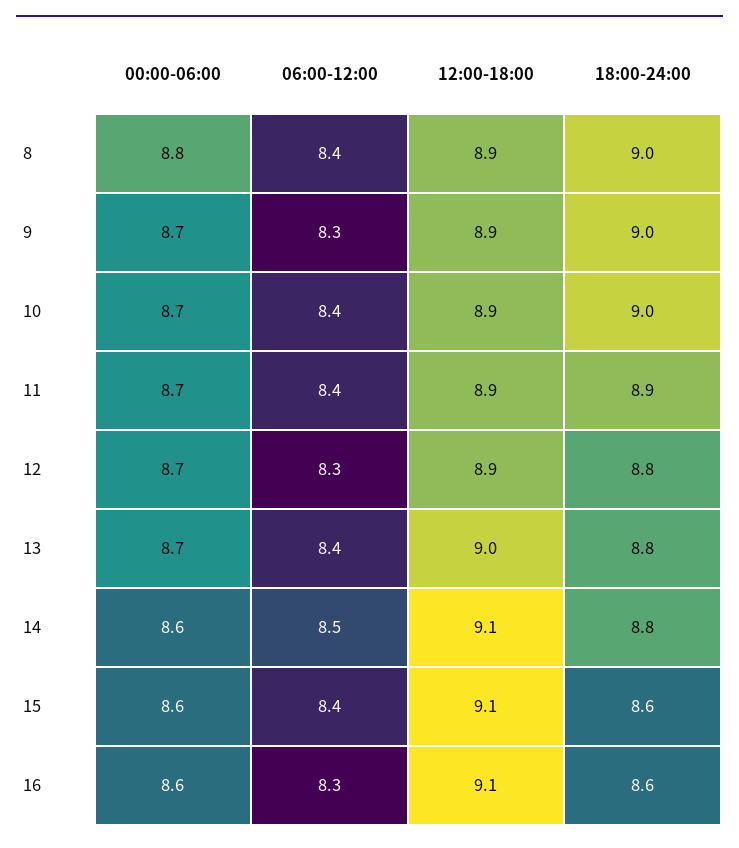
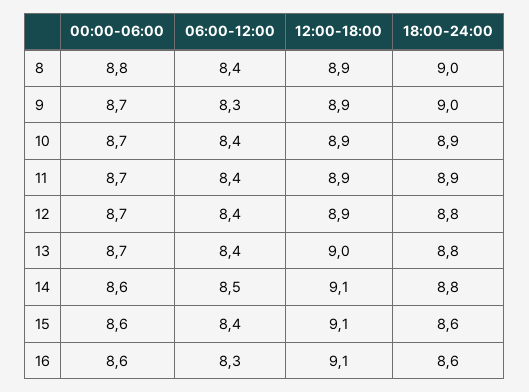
  {
    "00:00-06:00": {
      "8": 8.8,
      "9": 8.7,
      "10": 8.7,
      "11": 8.7,
      "12": 8.7,
      "13": 8.7,
      "14": 8.6,
      "15": 8.6,
      "16": 8.6
    },
    "06:00-12:00": {
      "8": 8.4,
      "9": 8.3,
      "10": 8.4,
      "11": 8.4,
-     "12": 8.3,
+     "12": 8.4,
      "13": 8.4,
      "14": 8.5,
      "15": 8.4,
      "16": 8.3
    },
    "12:00-18:00": {
      "8": 8.9,
      "9": 8.9,
      "10": 8.9,
      "11": 8.9,
      "12": 8.9,
      "13": 9,
      "14": 9.1,
      "15": 9.1,
      "16": 9.1
    },
    "18:00-24:00": {
      "8": 9,
      "9": 9,
-     "10": 9,
+     "10": 8.9,
      "11": 8.9,
      "12": 8.8,
      "13": 8.8,
      "14": 8.8,
      "15": 8.6,
      "16": 8.6
    }
  }

